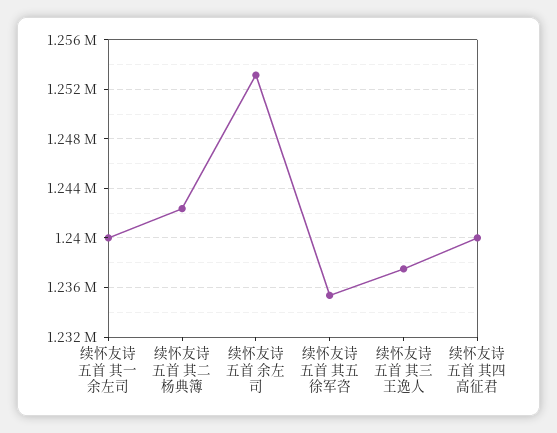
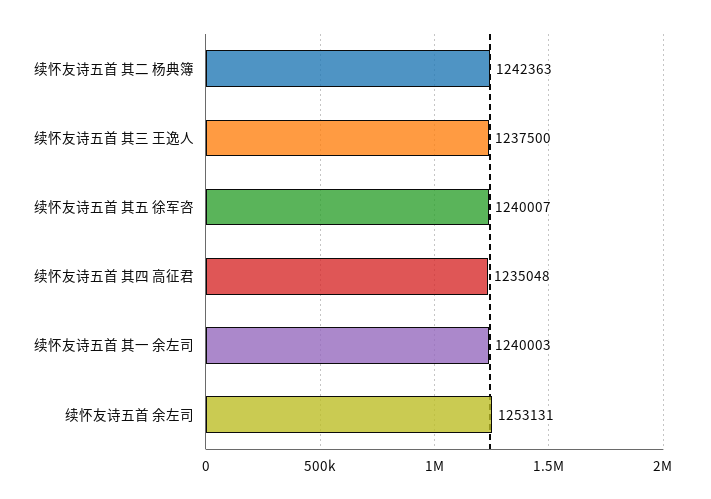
  {
    "续怀友诗五首 其一 余左司": 1240003,
    "续怀友诗五首 其二 杨典簿": 1242363,
    "续怀友诗五首 余左司": 1253131,
-   "续怀友诗五首 其五 徐军咨": 1235500,
+   "续怀友诗五首 其五 徐军咨": 1240007,
    "续怀友诗五首 其三 王逸人": 1237500,
-   "续怀友诗五首 其四 高征君": 1240000
+   "续怀友诗五首 其四 高征君": 1235048
  }

